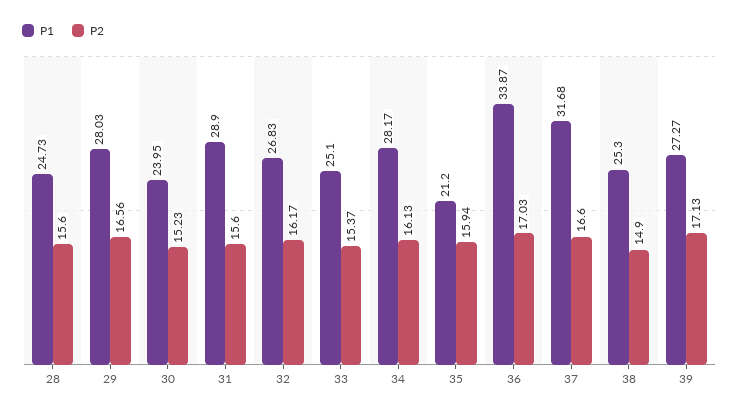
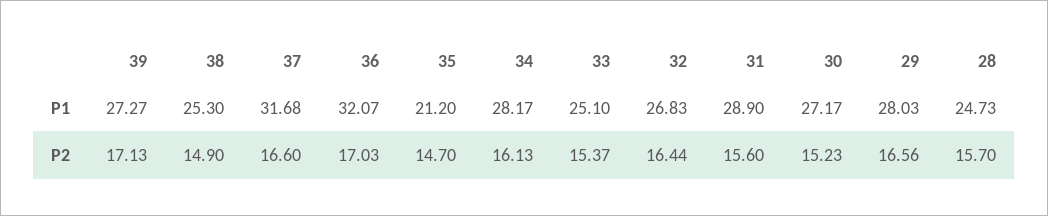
  {
    "P1": {
      "28": 24.73,
      "29": 28.03,
-     "30": 23.95,
+     "30": 27.17,
      "31": 28.9,
      "32": 26.83,
      "33": 25.1,
      "34": 28.17,
      "35": 21.2,
-     "36": 33.87,
+     "36": 32.07,
      "37": 31.68,
      "38": 25.3,
      "39": 27.27
    },
    "P2": {
-     "28": 15.6,
+     "28": 15.7,
      "29": 16.56,
      "30": 15.23,
      "31": 15.6,
-     "32": 16.17,
+     "32": 16.44,
      "33": 15.37,
      "34": 16.13,
-     "35": 15.94,
+     "35": 14.7,
      "36": 17.03,
      "37": 16.6,
      "38": 14.9,
      "39": 17.13
    }
  }

